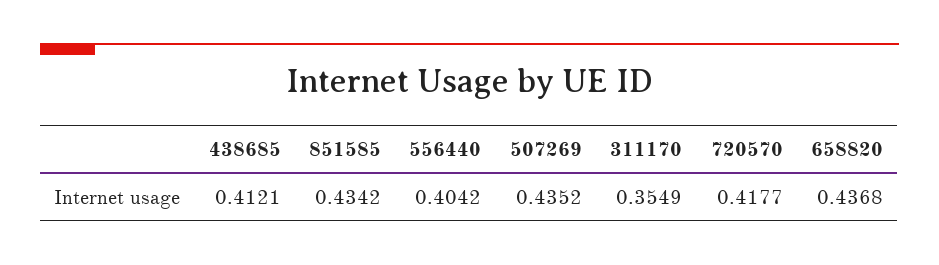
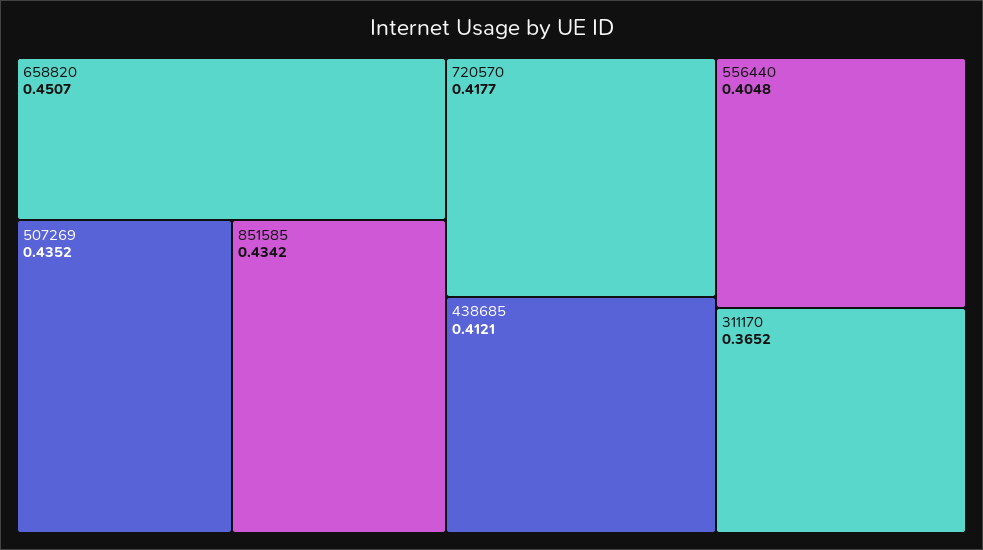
  {
    "438685": 0.4121,
    "851585": 0.4342,
-   "556440": 0.4042,
+   "556440": 0.4048,
    "507269": 0.4352,
-   "311170": 0.3549,
+   "311170": 0.3652,
    "720570": 0.4177,
-   "658820": 0.4368
+   "658820": 0.4507
  }

